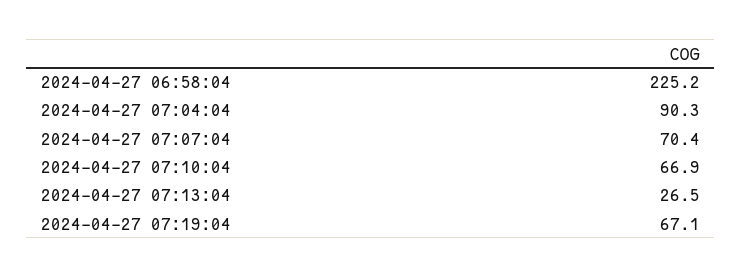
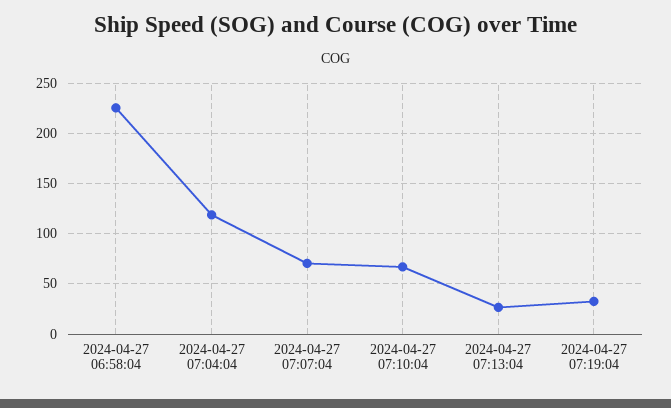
  {
    "2024-04-27 06:58:04": 225.2,
-   "2024-04-27 07:04:04": 90.3,
+   "2024-04-27 07:04:04": 120,
    "2024-04-27 07:07:04": 70.4,
    "2024-04-27 07:10:04": 66.9,
    "2024-04-27 07:13:04": 26.5,
-   "2024-04-27 07:19:04": 67.1
+   "2024-04-27 07:19:04": 30
  }

